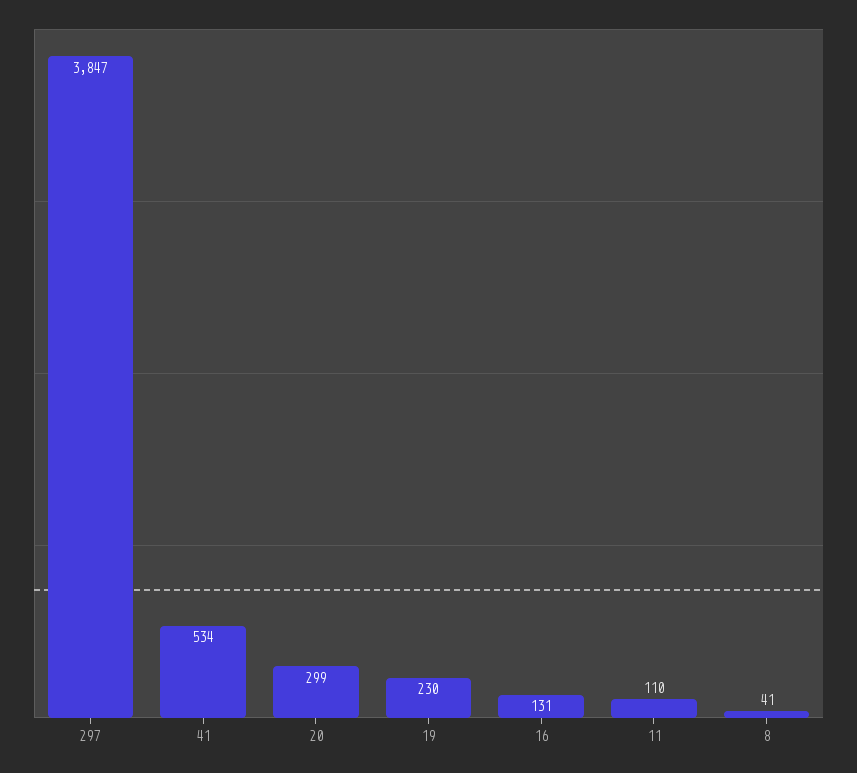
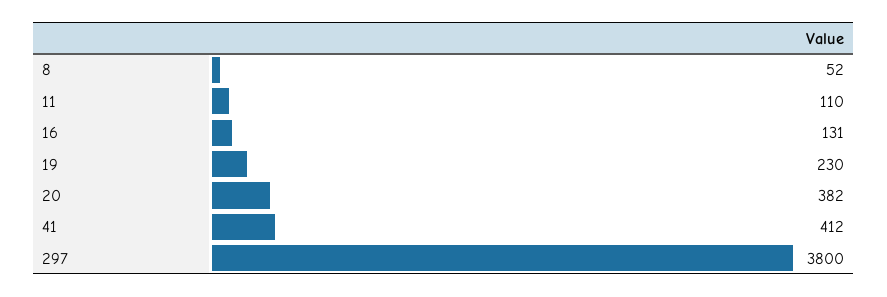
  {
-   "297": 3847,
+   "297": 3800,
-   "41": 534,
+   "41": 412,
-   "20": 299,
+   "20": 382,
    "19": 230,
    "16": 131,
    "11": 110,
-   "8": 41
+   "8": 52
  }

